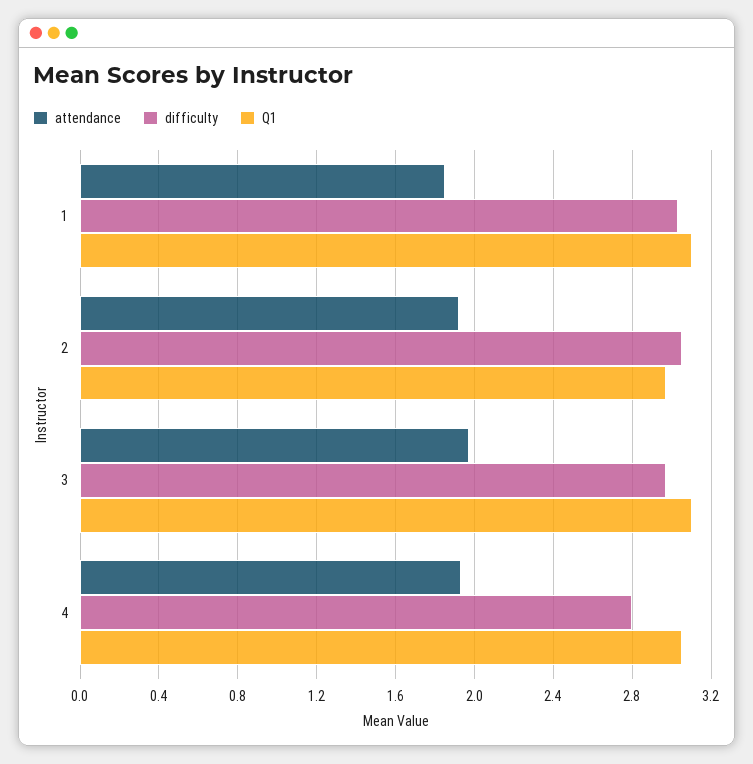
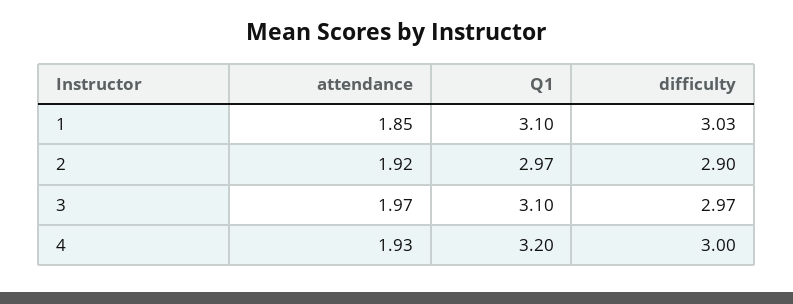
  {
    "attendance": {
      "1": 1.85,
      "2": 1.92,
      "3": 1.97,
      "4": 1.93
    },
    "difficulty": {
      "1": 3.03,
-     "2": 3.05,
+     "2": 2.9,
      "3": 2.97,
-     "4": 2.8
+     "4": 3
    },
    "Q1": {
      "1": 3.1,
      "2": 2.97,
      "3": 3.1,
-     "4": 3.05
+     "4": 3.2
    }
  }

